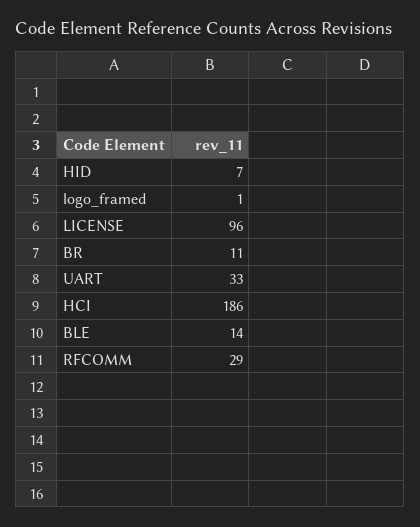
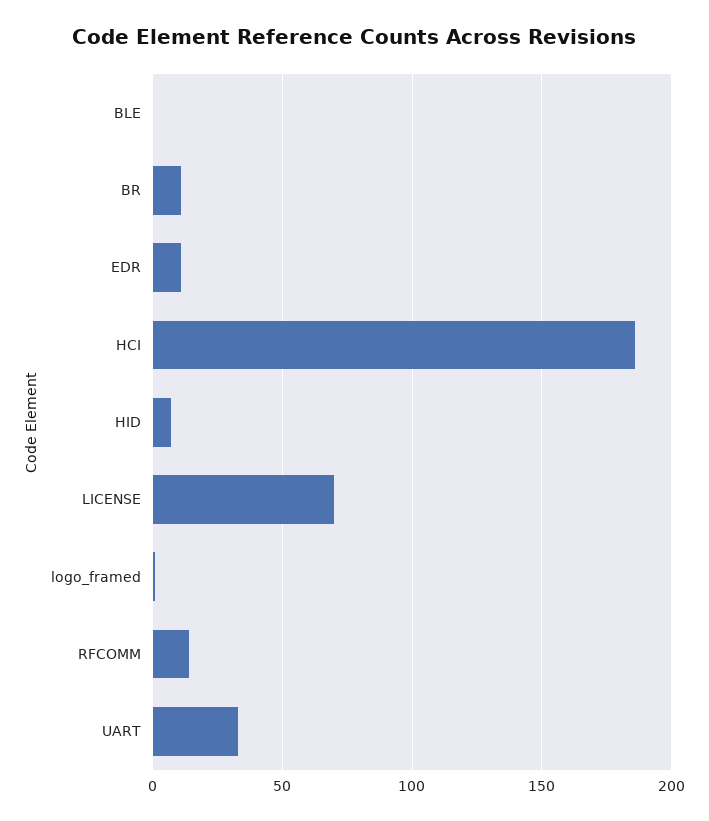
  {
    "HID": 7,
    "logo_framed": 1,
-   "LICENSE": 96,
+   "LICENSE": 70,
    "BR": 11,
    "UART": 33,
    "HCI": 186,
-   "BLE": 14,
+   "BLE": 0,
-   "RFCOMM": 29
+   "RFCOMM": 15,
+   "EDR": 10
  }

